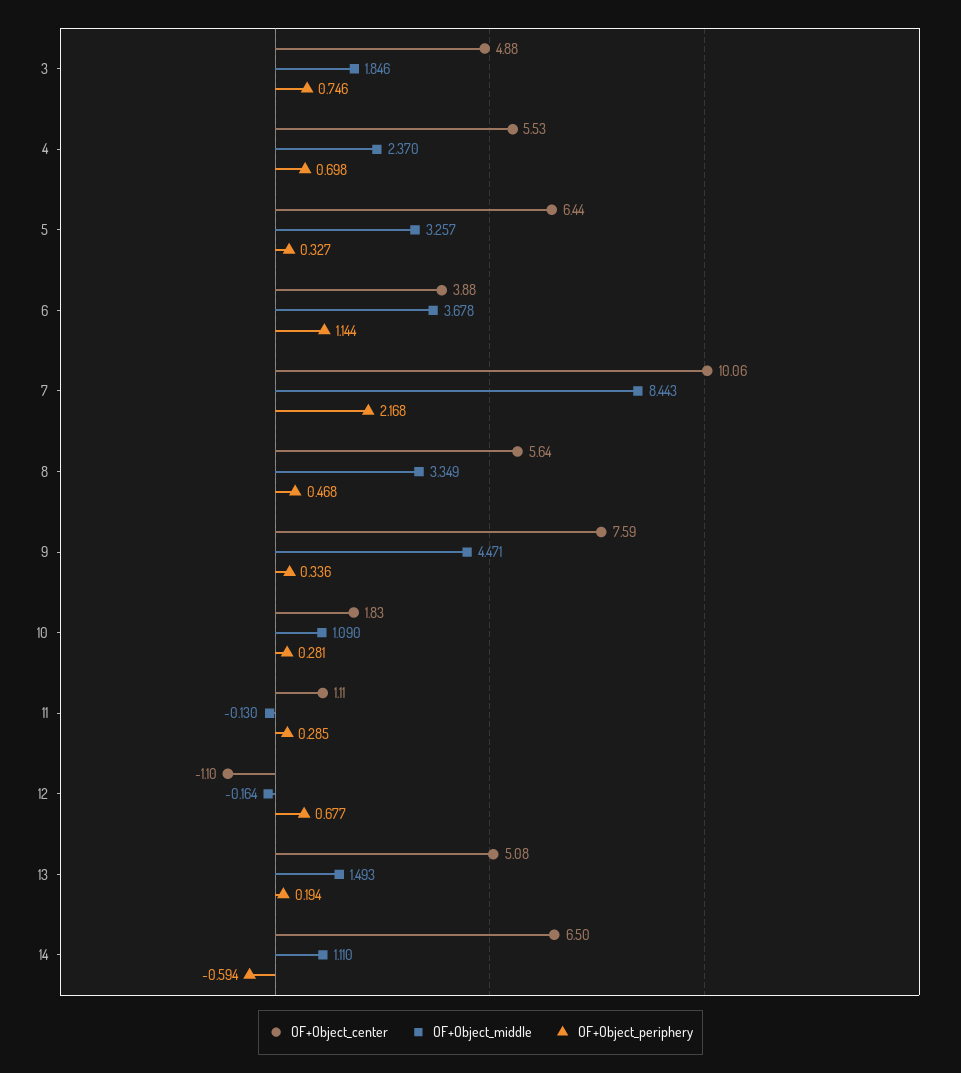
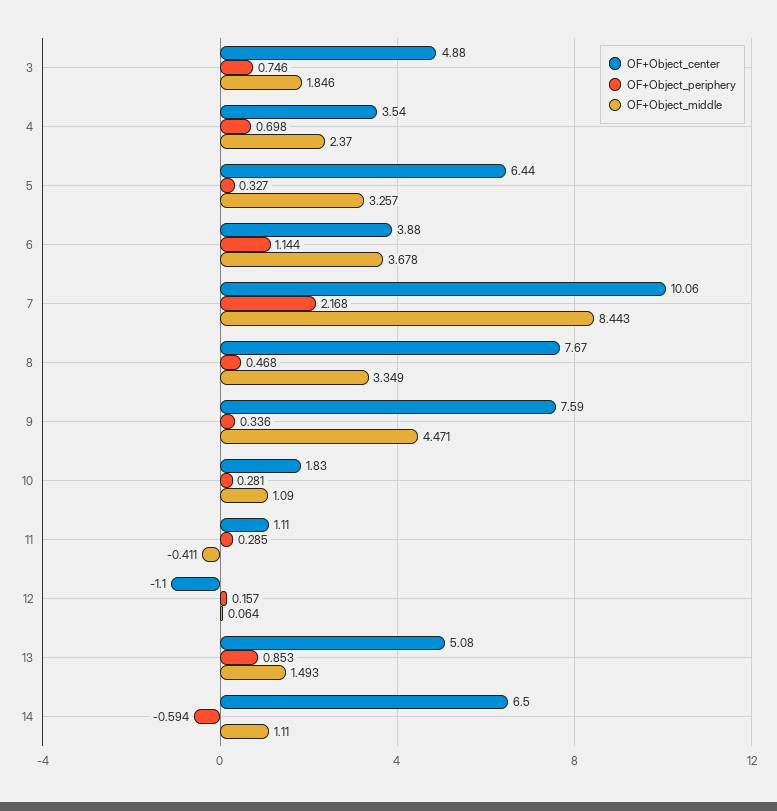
  {
    "OF+Object_center": {
      "3": 4.88,
-     "4": 5.53,
+     "4": 3.54,
      "5": 6.44,
      "6": 3.88,
      "7": 10.06,
-     "8": 5.64,
+     "8": 7.67,
      "9": 7.59,
      "10": 1.83,
      "11": 1.11,
      "12": -1.1,
      "13": 5.08,
      "14": 6.5
    },
    "OF+Object_middle": {
      "3": 1.846,
      "4": 2.37,
      "5": 3.257,
      "6": 3.678,
      "7": 8.443,
      "8": 3.349,
      "9": 4.471,
      "10": 1.09,
-     "11": -0.13,
+     "11": -0.411,
-     "12": -0.164,
+     "12": 0.064,
      "13": 1.493,
      "14": 1.11
    },
    "OF+Object_periphery": {
      "3": 0.746,
      "4": 0.698,
      "5": 0.327,
      "6": 1.144,
      "7": 2.168,
      "8": 0.468,
      "9": 0.336,
      "10": 0.281,
      "11": 0.285,
-     "12": 0.677,
+     "12": 0.157,
-     "13": 0.194,
+     "13": 0.853,
      "14": -0.594
    }
  }

